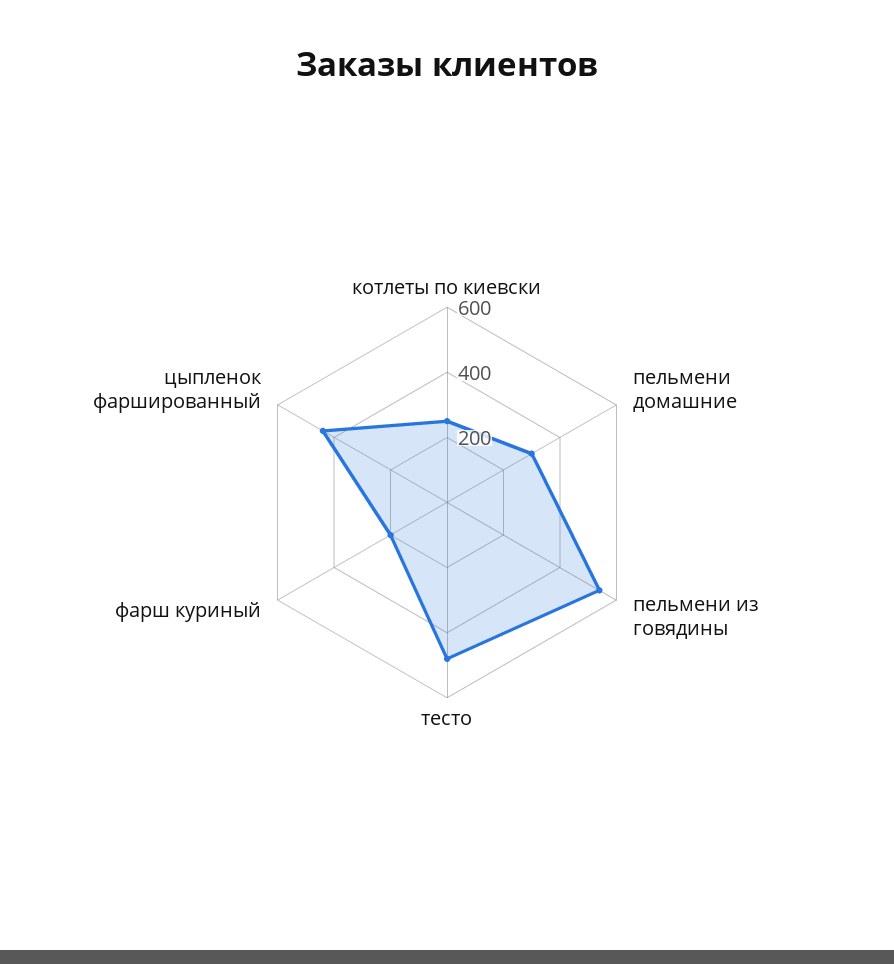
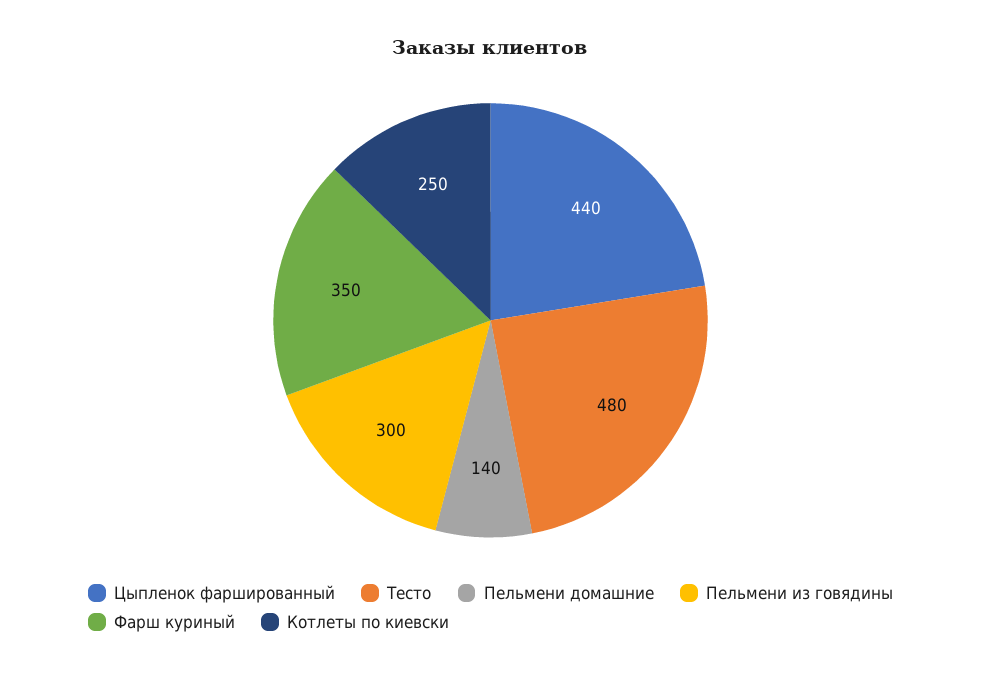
  {
    "котлеты по киевски": 250,
-   "пельмени домашние": 300,
+   "пельмени домашние": 140,
-   "пельмени из говядины": 550,
+   "пельмени из говядины": 300,
    "тесто": 480,
-   "фарш куриный": 200,
+   "фарш куриный": 350,
    "цыпленок фаршированный": 440
  }

